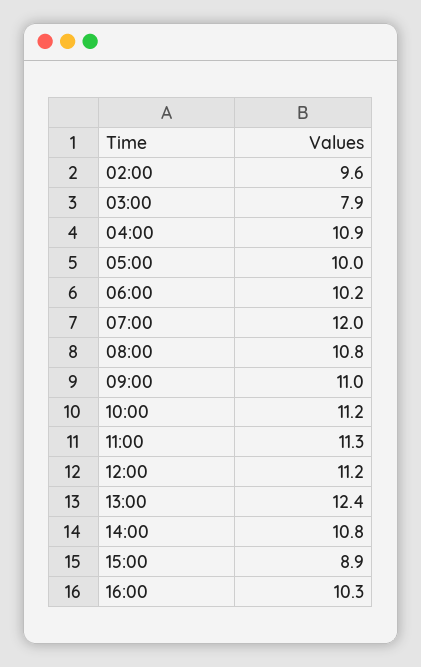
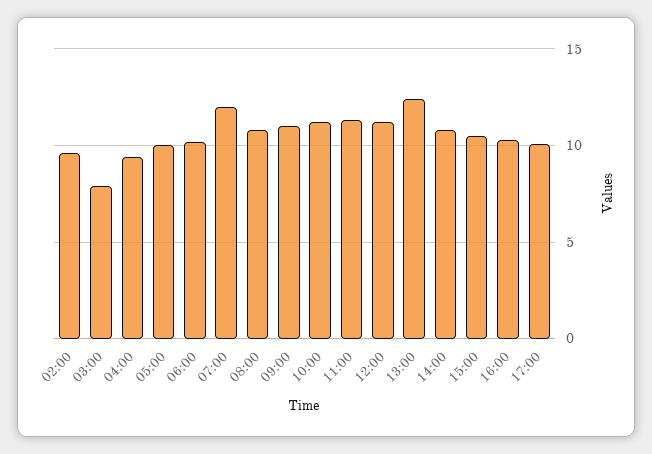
  {
    "02:00": 9.6,
    "03:00": 7.9,
-   "04:00": 10.9,
+   "04:00": 9.5,
    "05:00": 10,
    "06:00": 10.2,
    "07:00": 12,
    "08:00": 10.8,
    "09:00": 11,
    "10:00": 11.2,
    "11:00": 11.3,
    "12:00": 11.2,
    "13:00": 12.4,
    "14:00": 10.8,
-   "15:00": 8.9,
+   "15:00": 10.5,
-   "16:00": 10.3
+   "16:00": 10.3,
+   "17:00": 10
  }

